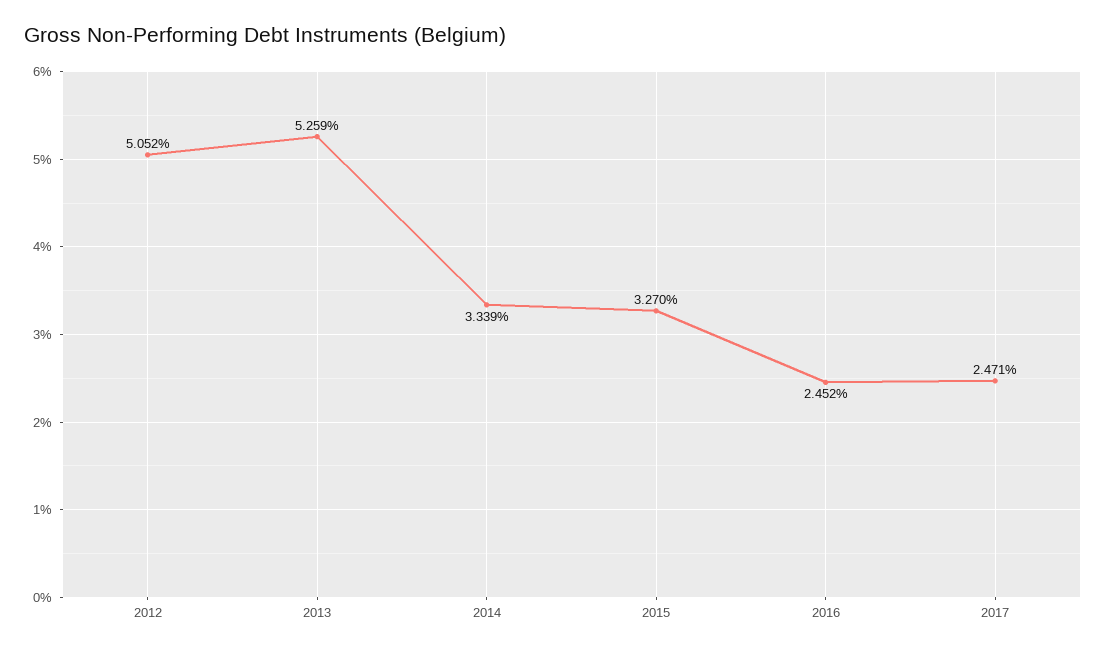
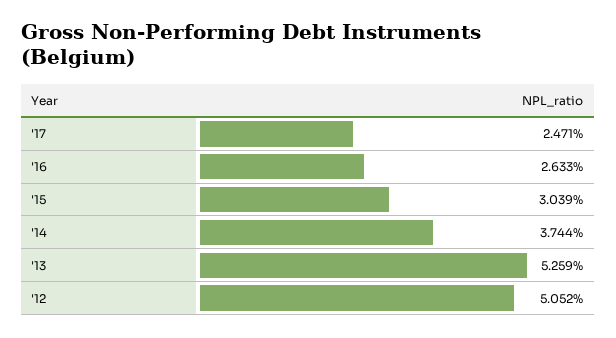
  {
    "2012": 5.052,
    "2013": 5.259,
-   "2014": 3.339,
+   "2014": 3.744,
-   "2015": 3.27,
+   "2015": 3.039,
-   "2016": 2.452,
+   "2016": 2.633,
    "2017": 2.471
  }

